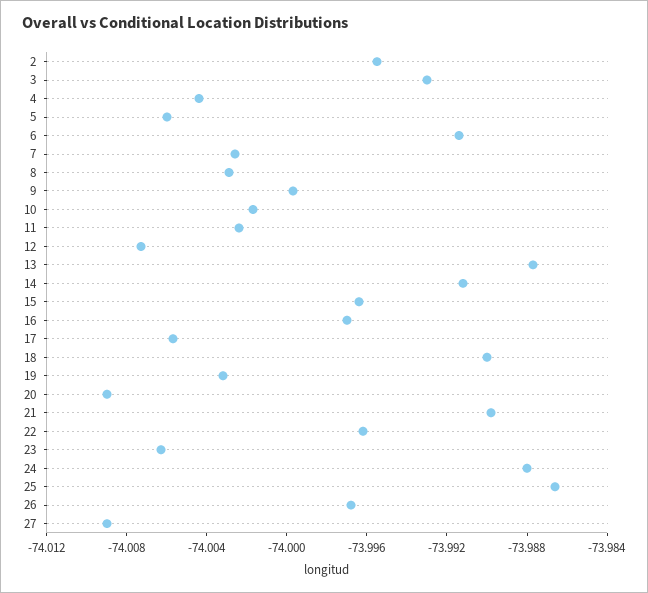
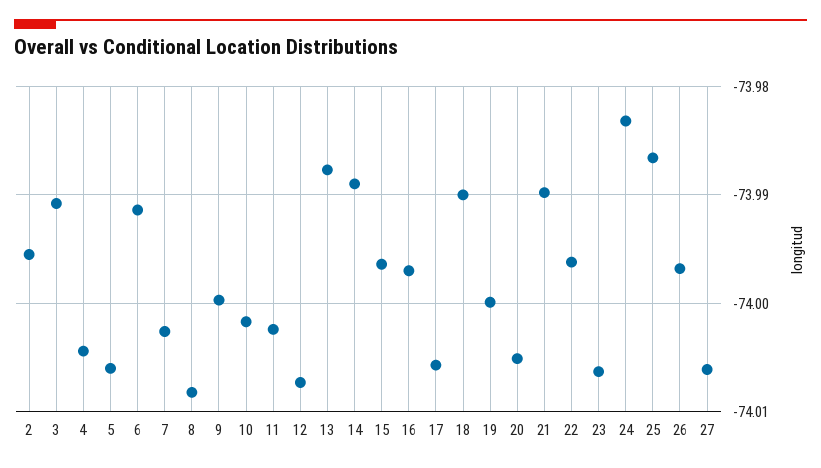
  {
    "2": -73.996,
-   "3": -73.993,
+   "3": -73.991,
    "4": -74.004,
    "5": -74.006,
    "6": -73.991,
    "7": -74.003,
-   "8": -74.003,
+   "8": -74.008,
    "9": -74,
    "10": -74.002,
    "11": -74.002,
    "12": -74.007,
    "13": -73.988,
-   "14": -73.991,
+   "14": -73.989,
    "15": -73.996,
    "16": -73.997,
    "17": -74.006,
    "18": -73.99,
-   "19": -74.003,
+   "19": -74,
-   "20": -74.009,
+   "20": -74.005,
    "21": -73.99,
    "22": -73.996,
    "23": -74.006,
-   "24": -73.988,
+   "24": -73.983,
    "25": -73.987,
    "26": -73.997,
-   "27": -74.009
+   "27": -74.006
  }

